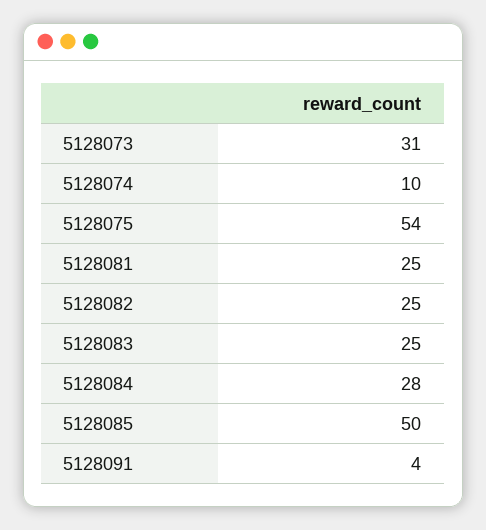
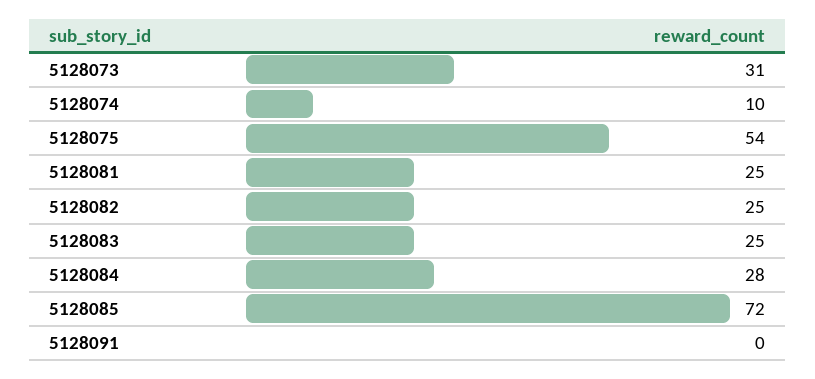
  {
    "5128073": 31,
    "5128074": 10,
    "5128075": 54,
    "5128081": 25,
    "5128082": 25,
    "5128083": 25,
    "5128084": 28,
-   "5128085": 50,
+   "5128085": 72,
-   "5128091": 4
+   "5128091": 0
  }

